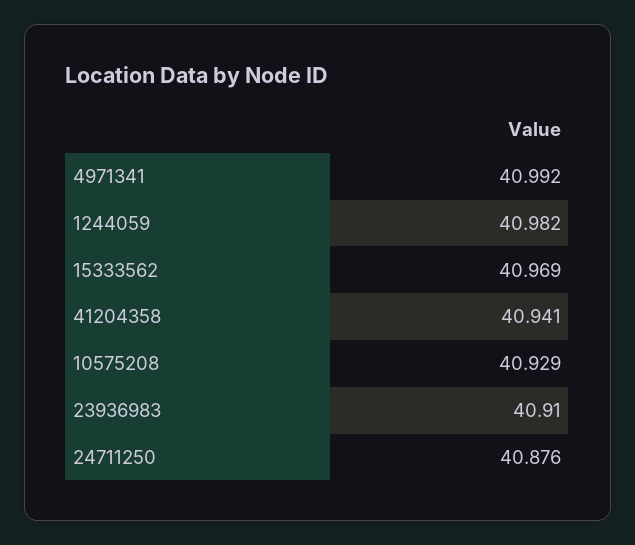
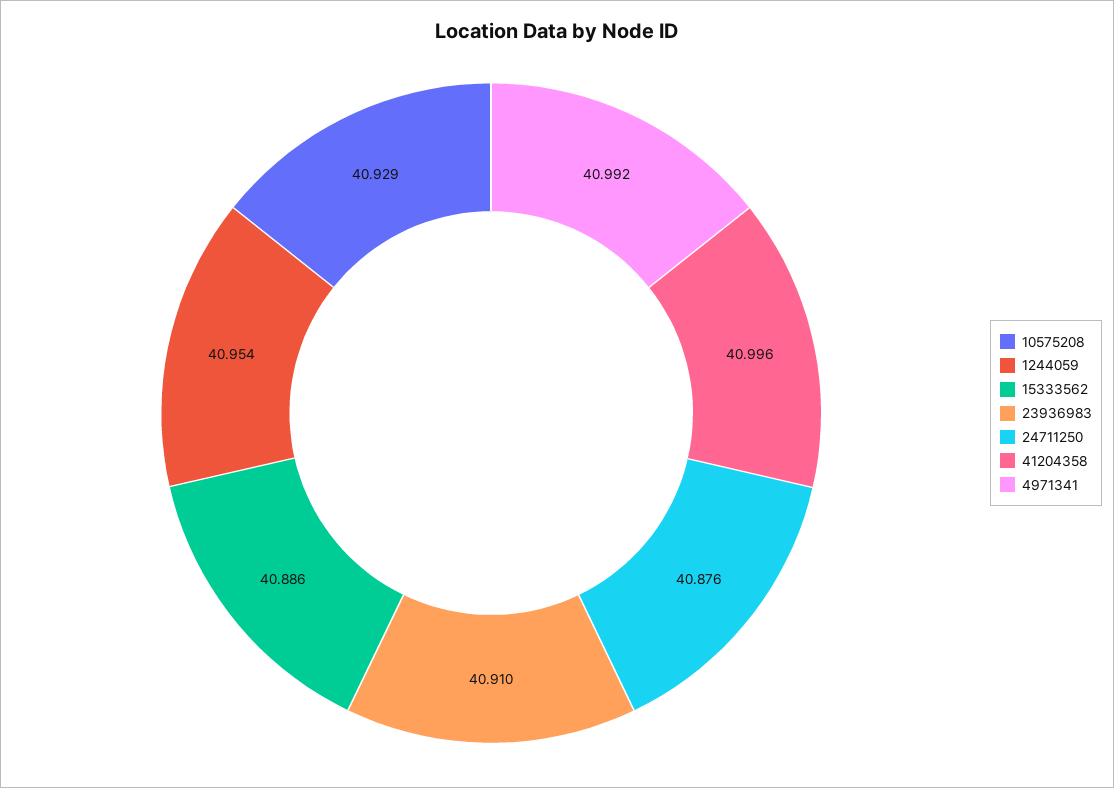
  {
    "4971341": 40.992,
-   "1244059": 40.982,
+   "1244059": 40.954,
-   "15333562": 40.969,
+   "15333562": 40.886,
-   "41204358": 40.941,
+   "41204358": 40.996,
    "10575208": 40.929,
    "23936983": 40.91,
    "24711250": 40.876
  }

